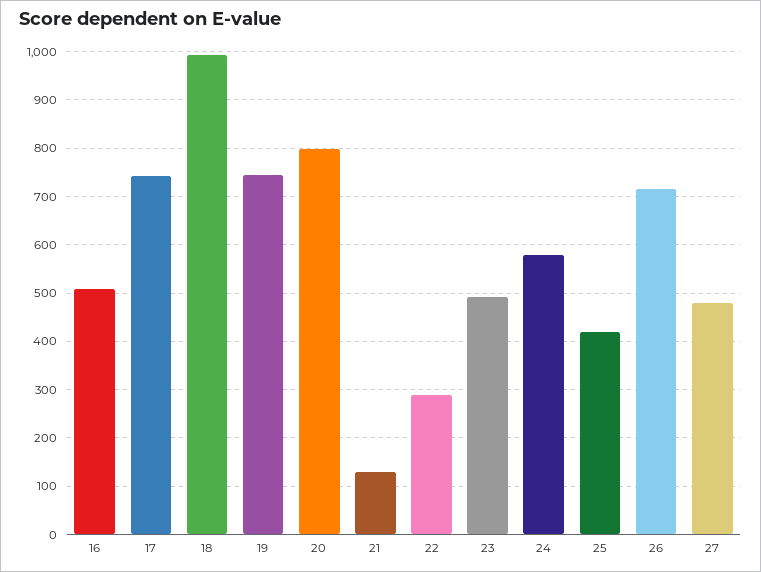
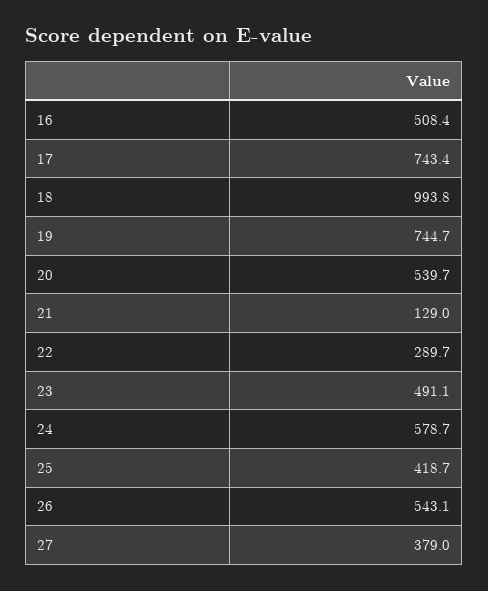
  {
    "16": 508.4,
    "17": 743.4,
    "18": 993.8,
    "19": 744.7,
-   "20": 800,
+   "20": 539.7,
    "21": 129,
    "22": 289.7,
    "23": 491.1,
    "24": 578.7,
    "25": 418.7,
-   "26": 720,
+   "26": 543.1,
-   "27": 480
+   "27": 379
  }

